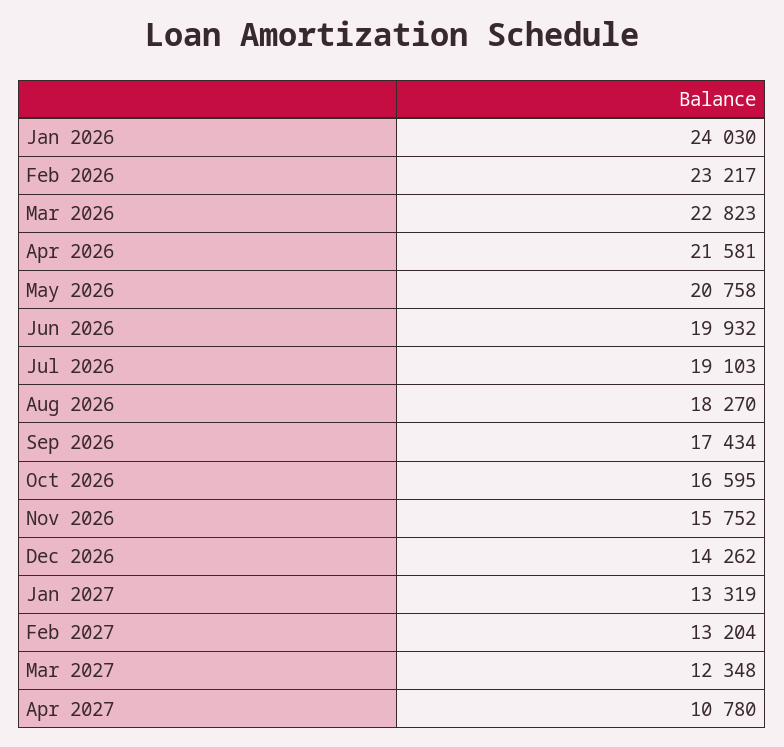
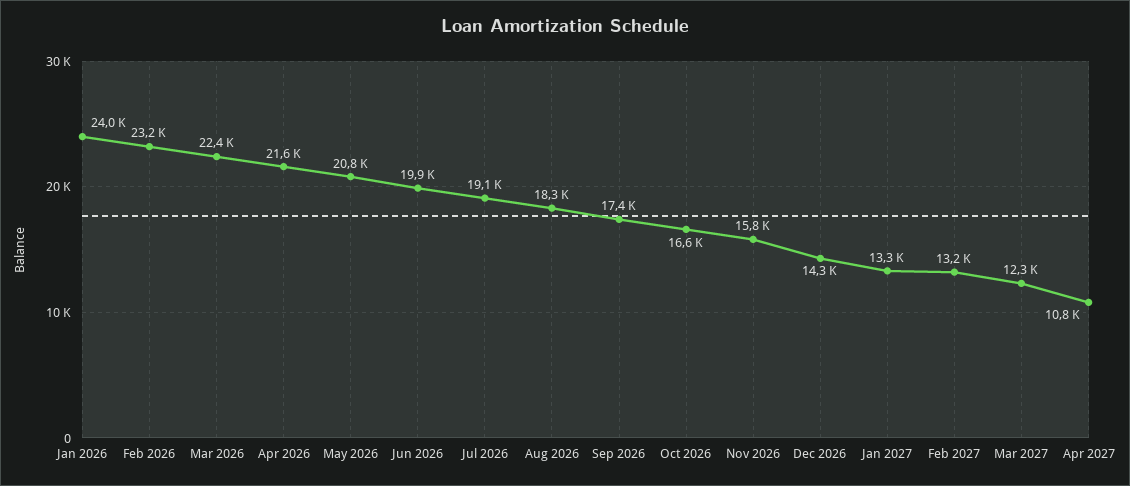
  {
    "Jan 2026": 24030,
    "Feb 2026": 23217,
-   "Mar 2026": 22823,
+   "Mar 2026": 22400,
    "Apr 2026": 21581,
    "May 2026": 20758,
    "Jun 2026": 19932,
    "Jul 2026": 19103,
    "Aug 2026": 18270,
    "Sep 2026": 17434,
    "Oct 2026": 16595,
    "Nov 2026": 15752,
    "Dec 2026": 14262,
    "Jan 2027": 13319,
    "Feb 2027": 13204,
    "Mar 2027": 12348,
    "Apr 2027": 10780
  }

